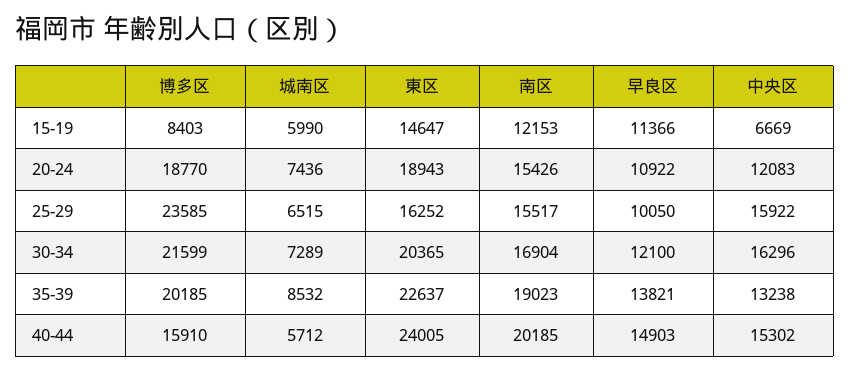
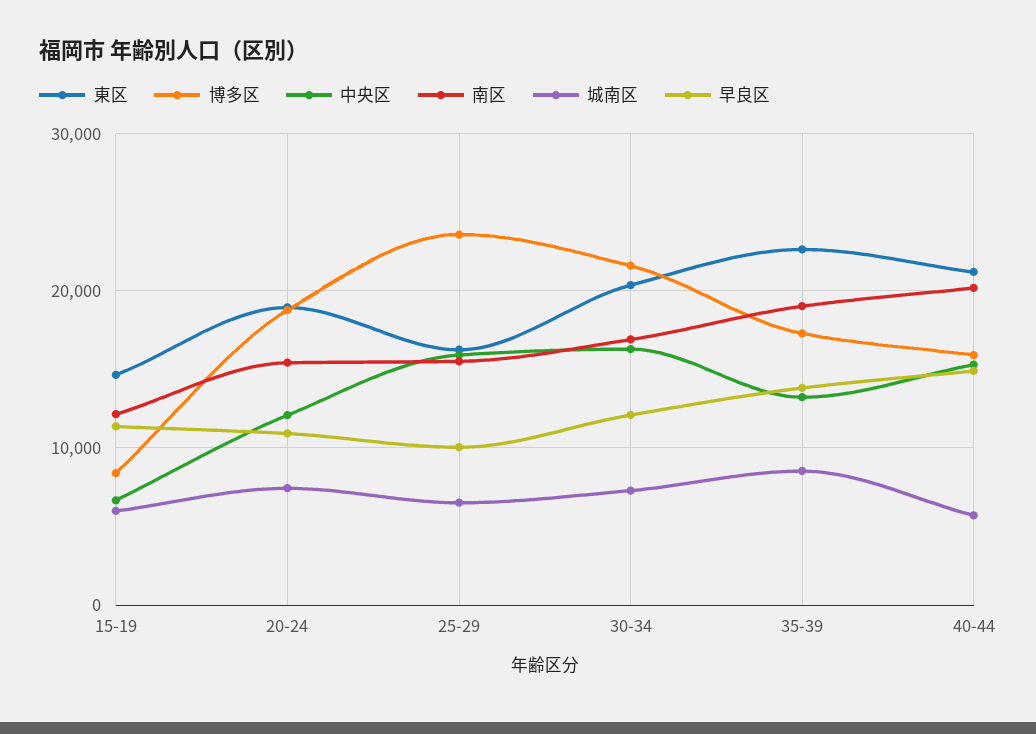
  {
    "博多区": {
      "15-19": 8403,
      "20-24": 18770,
      "25-29": 23585,
      "30-34": 21599,
-     "35-39": 20185,
+     "35-39": 17000,
      "40-44": 15910
    },
    "城南区": {
      "15-19": 5990,
      "20-24": 7436,
      "25-29": 6515,
      "30-34": 7289,
      "35-39": 8532,
      "40-44": 5712
    },
    "東区": {
      "15-19": 14647,
      "20-24": 18943,
      "25-29": 16252,
      "30-34": 20365,
      "35-39": 22637,
-     "40-44": 24005
+     "40-44": 21000
    },
    "南区": {
      "15-19": 12153,
      "20-24": 15426,
      "25-29": 15517,
      "30-34": 16904,
      "35-39": 19023,
      "40-44": 20185
    },
    "早良区": {
      "15-19": 11366,
      "20-24": 10922,
      "25-29": 10050,
      "30-34": 12100,
      "35-39": 13821,
      "40-44": 14903
    },
    "中央区": {
      "15-19": 6669,
      "20-24": 12083,
      "25-29": 15922,
      "30-34": 16296,
      "35-39": 13238,
      "40-44": 15302
    }
  }

